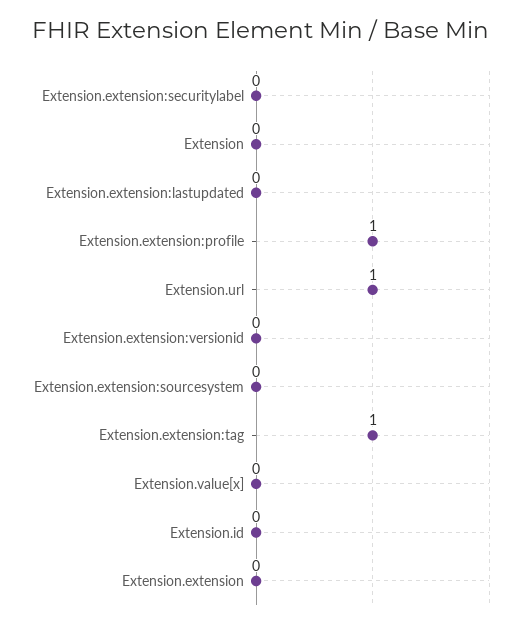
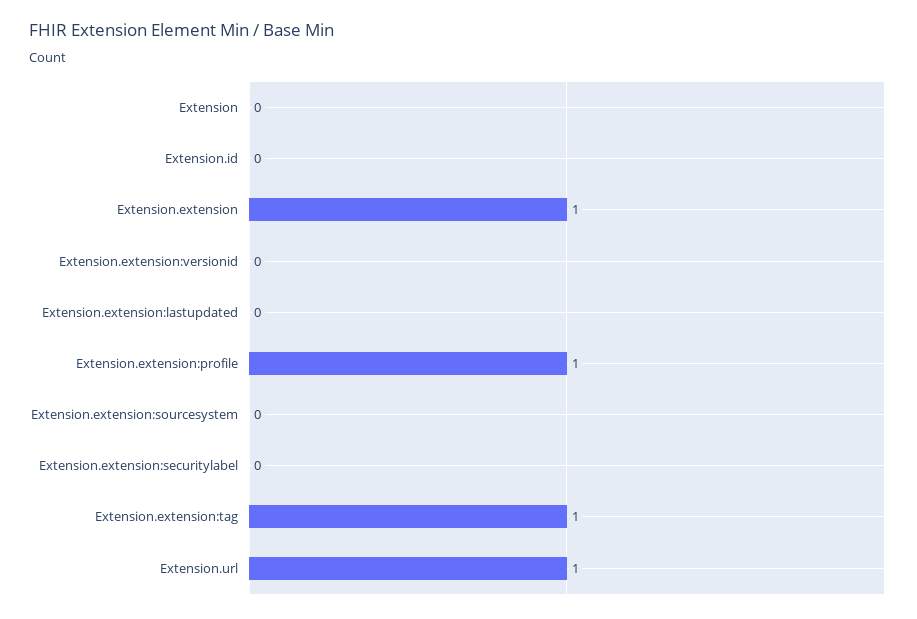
  {
    "Extension.extension:securitylabel": 0,
    "Extension": 0,
    "Extension.extension:lastupdated": 0,
    "Extension.extension:profile": 1,
    "Extension.url": 1,
    "Extension.extension:versionid": 0,
    "Extension.extension:sourcesystem": 0,
    "Extension.extension:tag": 1,
-   "Extension.value[x]": 0,
    "Extension.id": 0,
-   "Extension.extension": 0
+   "Extension.extension": 1
  }

